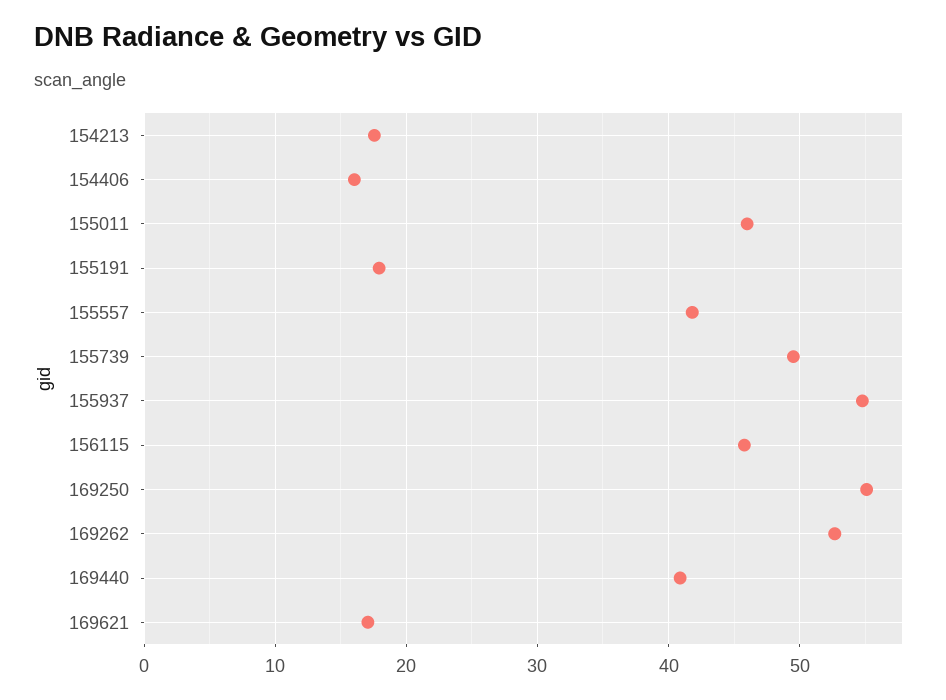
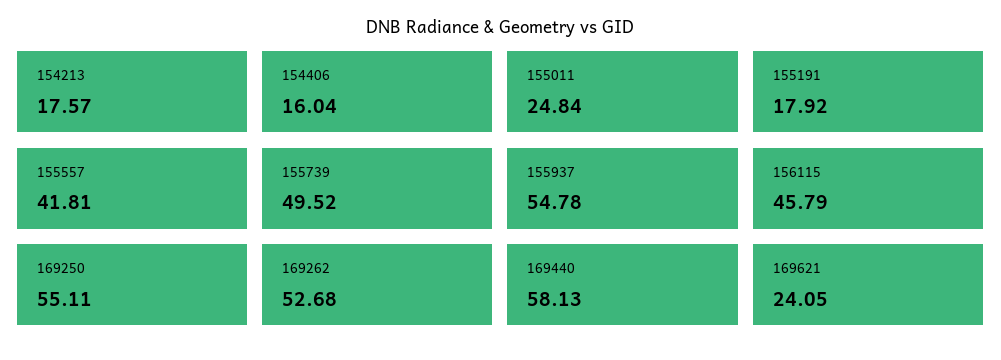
  {
    "154213": 17.57,
    "154406": 16.04,
-   "155011": 46,
+   "155011": 24.84,
    "155191": 17.92,
    "155557": 41.81,
    "155739": 49.52,
    "155937": 54.78,
    "156115": 45.79,
    "169250": 55.11,
    "169262": 52.68,
-   "169440": 41,
+   "169440": 58.13,
-   "169621": 17
+   "169621": 24.05
  }

